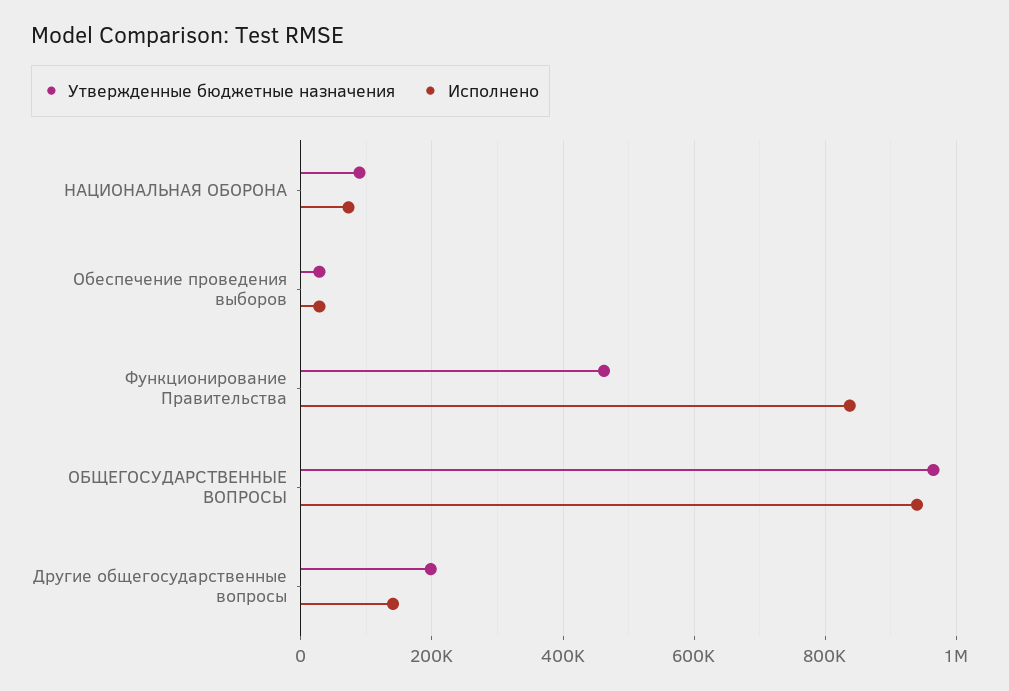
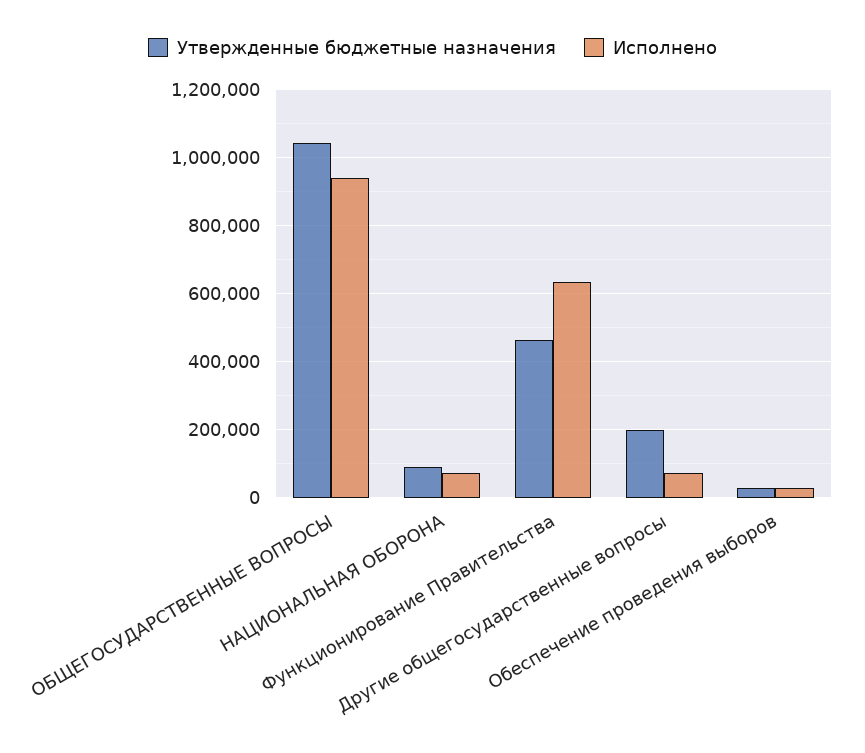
  {
    "Утвержденные бюджетные назначения": {
      "НАЦИОНАЛЬНАЯ ОБОРОНА": 80000,
      "Обеспечение проведения выборов": 20000,
      "Функционирование Правительства": 460000,
-     "ОБЩЕГОСУДАРСТВЕННЫЕ ВОПРОСЫ": 960000,
+     "ОБЩЕГОСУДАРСТВЕННЫЕ ВОПРОСЫ": 1040000,
      "Другие общегосударственные вопросы": 200000
    },
    "Исполнено": {
      "НАЦИОНАЛЬНАЯ ОБОРОНА": 80000,
      "Обеспечение проведения выборов": 20000,
-     "Функционирование Правительства": 840000,
+     "Функционирование Правительства": 640000,
      "ОБЩЕГОСУДАРСТВЕННЫЕ ВОПРОСЫ": 940000,
-     "Другие общегосударственные вопросы": 140000
+     "Другие общегосударственные вопросы": 80000
    }
  }

